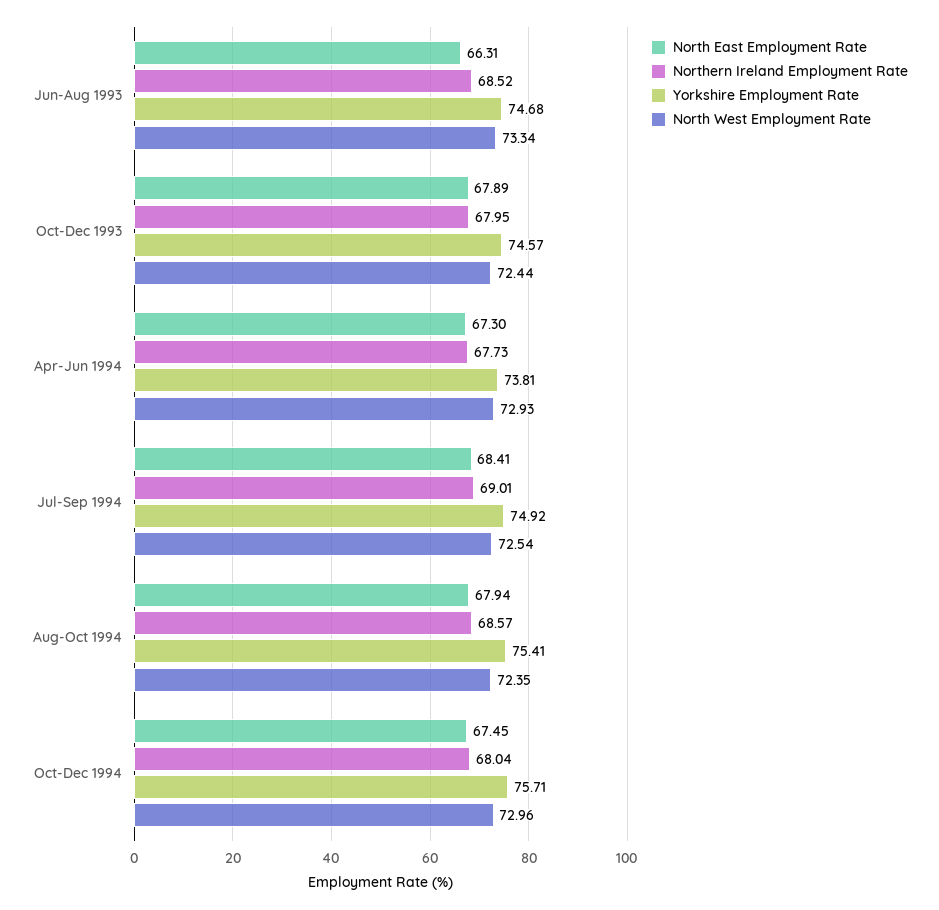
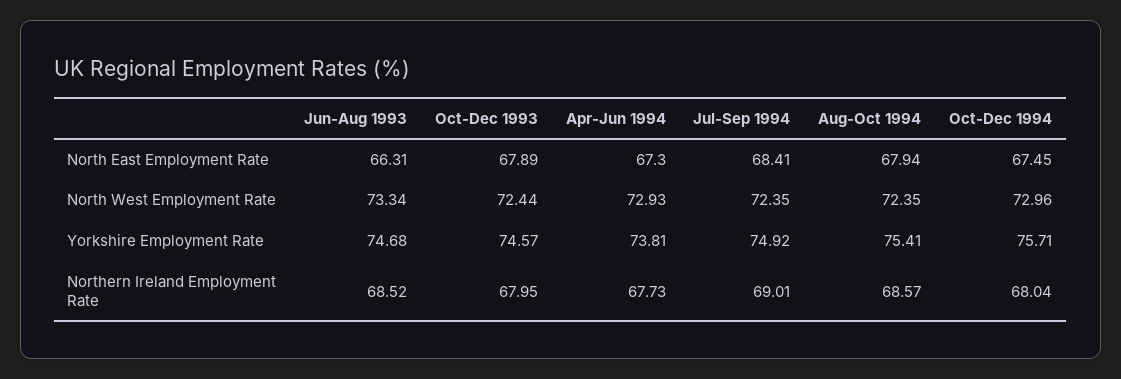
  {
    "North East Employment Rate": {
      "Jun-Aug 1993": 66.31,
      "Oct-Dec 1993": 67.89,
      "Apr-Jun 1994": 67.3,
      "Jul-Sep 1994": 68.41,
      "Aug-Oct 1994": 67.94,
      "Oct-Dec 1994": 67.45
    },
    "Northern Ireland Employment Rate": {
      "Jun-Aug 1993": 68.52,
      "Oct-Dec 1993": 67.95,
      "Apr-Jun 1994": 67.73,
      "Jul-Sep 1994": 69.01,
      "Aug-Oct 1994": 68.57,
      "Oct-Dec 1994": 68.04
    },
    "Yorkshire Employment Rate": {
      "Jun-Aug 1993": 74.68,
      "Oct-Dec 1993": 74.57,
      "Apr-Jun 1994": 73.81,
      "Jul-Sep 1994": 74.92,
      "Aug-Oct 1994": 75.41,
      "Oct-Dec 1994": 75.71
    },
    "North West Employment Rate": {
      "Jun-Aug 1993": 73.34,
      "Oct-Dec 1993": 72.44,
      "Apr-Jun 1994": 72.93,
-     "Jul-Sep 1994": 72.54,
+     "Jul-Sep 1994": 72.35,
      "Aug-Oct 1994": 72.35,
      "Oct-Dec 1994": 72.96
    }
  }

